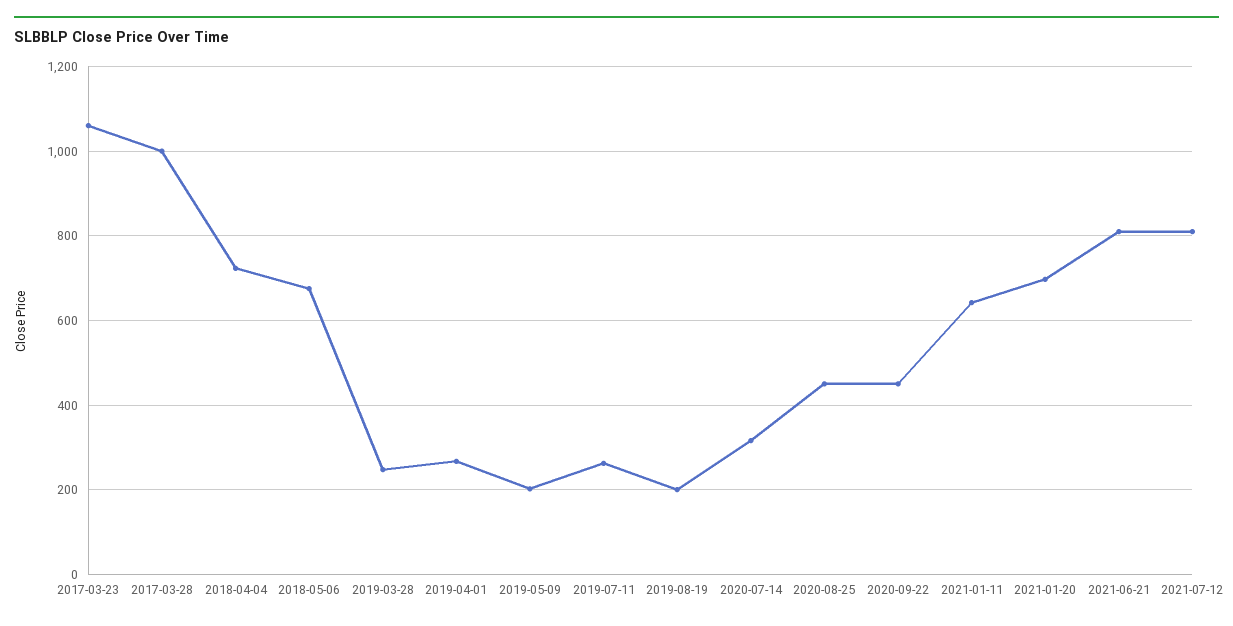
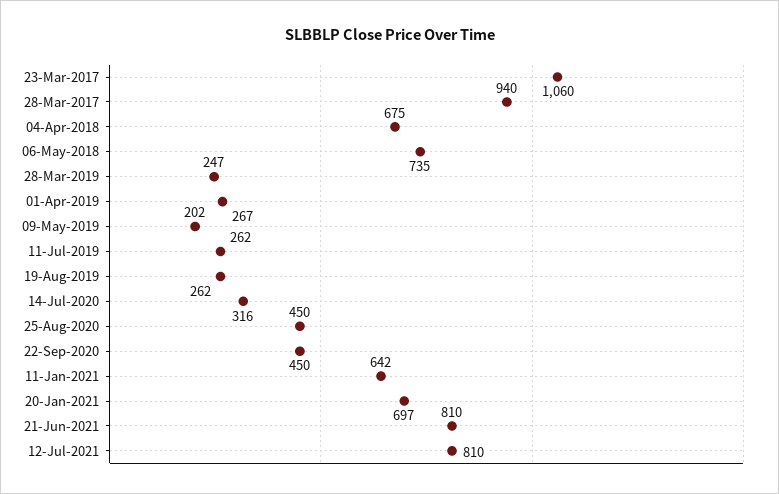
  {
    "2017-03-23": 1060,
-   "2017-03-28": 1000,
+   "2017-03-28": 940,
-   "2018-04-04": 720,
+   "2018-04-04": 675,
-   "2018-05-06": 680,
+   "2018-05-06": 735,
    "2019-03-28": 247,
    "2019-04-01": 267,
    "2019-05-09": 202,
    "2019-07-11": 262,
-   "2019-08-19": 200,
+   "2019-08-19": 262,
    "2020-07-14": 316,
    "2020-08-25": 450,
    "2020-09-22": 450,
    "2021-01-11": 642,
    "2021-01-20": 697,
    "2021-06-21": 810,
    "2021-07-12": 810
  }

